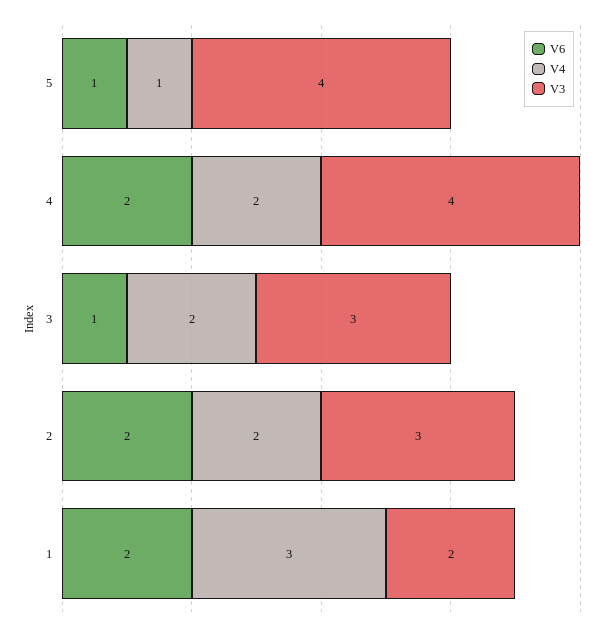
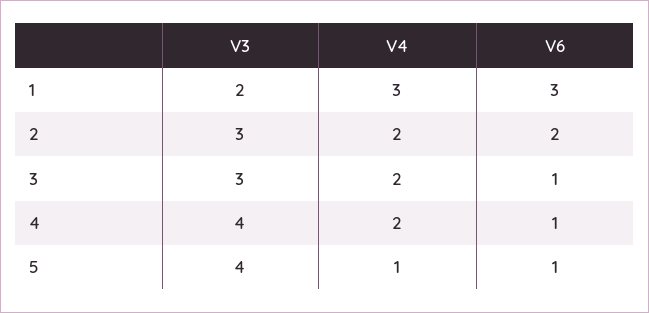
  {
    "V6": {
      "5": 1,
-     "4": 2,
+     "4": 1,
      "3": 1,
      "2": 2,
-     "1": 2
+     "1": 3
    },
    "V4": {
      "5": 1,
      "4": 2,
      "3": 2,
      "2": 2,
      "1": 3
    },
    "V3": {
      "5": 4,
      "4": 4,
      "3": 3,
      "2": 3,
      "1": 2
    }
  }

